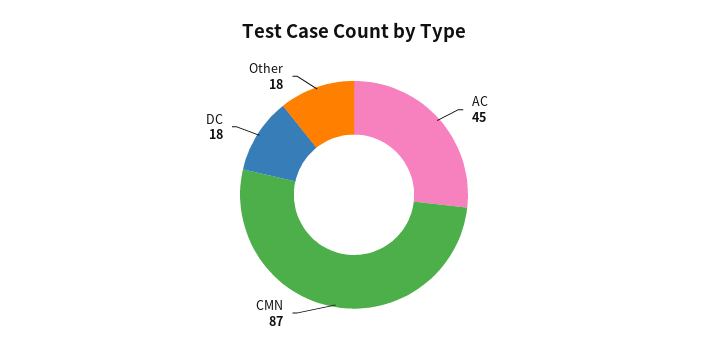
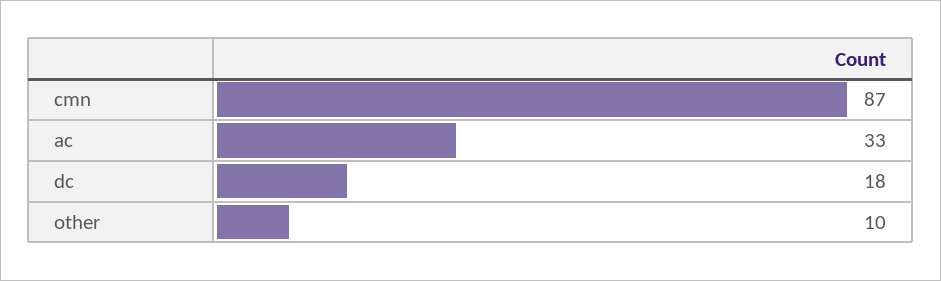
  {
-   "AC": 45,
+   "AC": 33,
    "CMN": 87,
    "DC": 18,
-   "Other": 18
+   "Other": 10
  }

